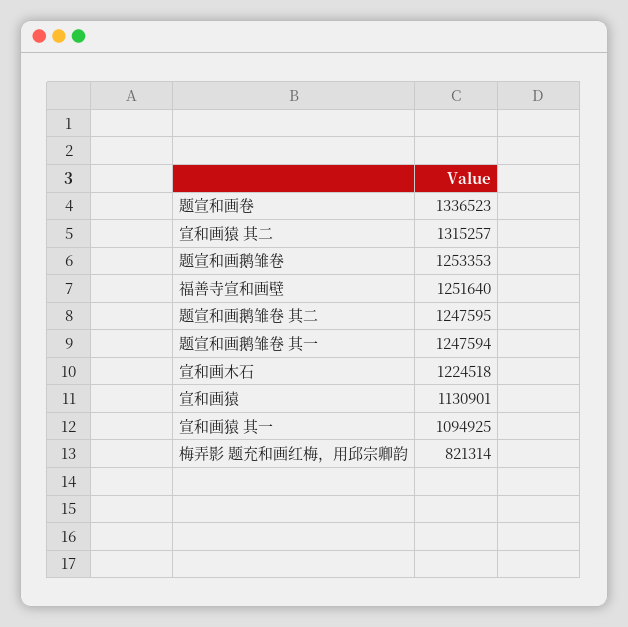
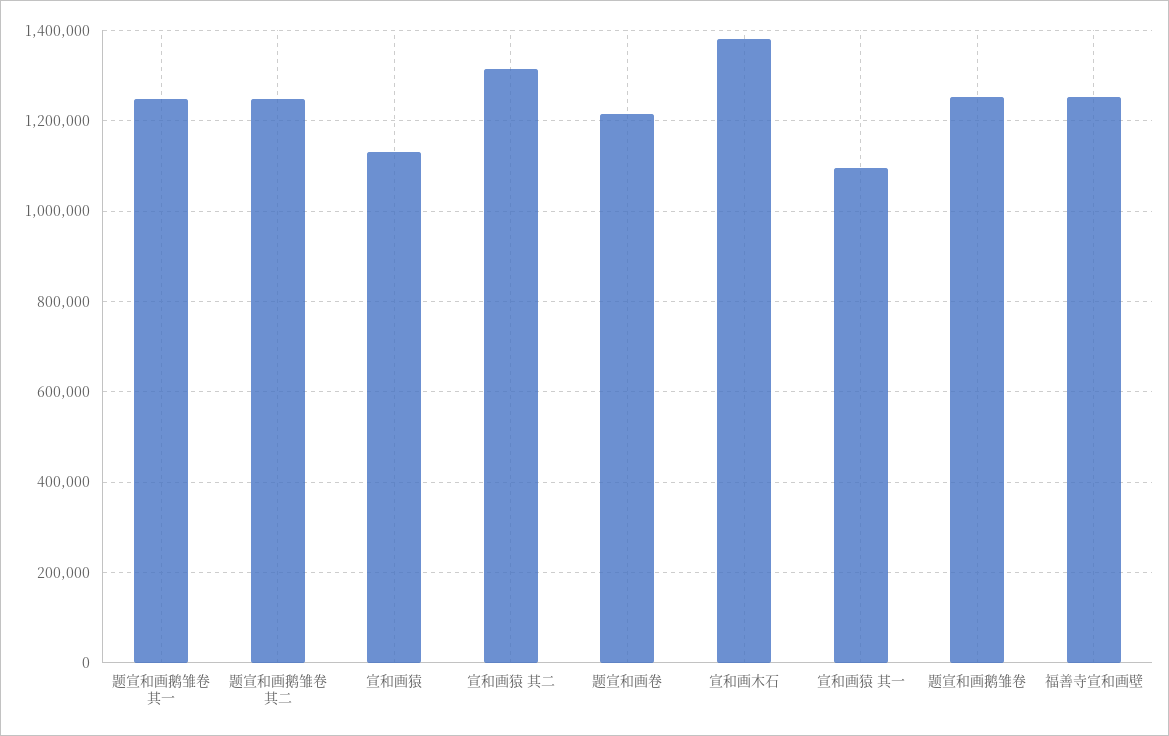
  {
-   "题宣和画卷": 1336523,
+   "题宣和画卷": 1220000,
    "宣和画猿 其二": 1315257,
    "题宣和画鹅雏卷": 1253353,
    "福善寺宣和画壁": 1251640,
    "题宣和画鹅雏卷 其二": 1247595,
    "题宣和画鹅雏卷 其一": 1247594,
-   "宣和画木石": 1224518,
+   "宣和画木石": 1380000,
    "宣和画猿": 1130901,
-   "宣和画猿 其一": 1094925,
+   "宣和画猿 其一": 1094925
-   "梅弄影 题充和画红梅，用邱宗卿韵": 821314
  }

